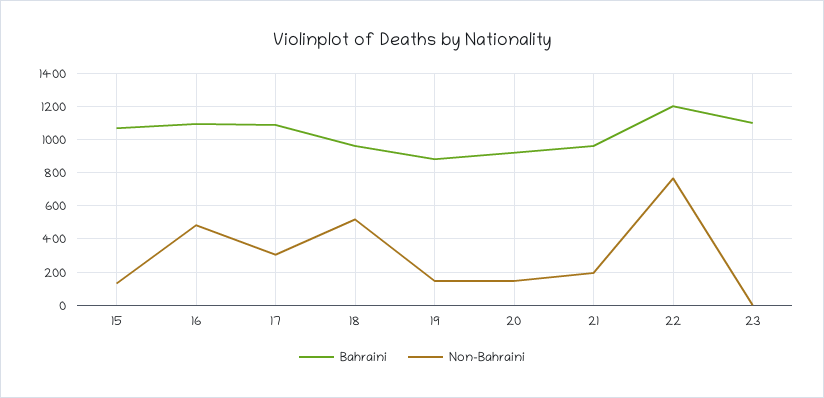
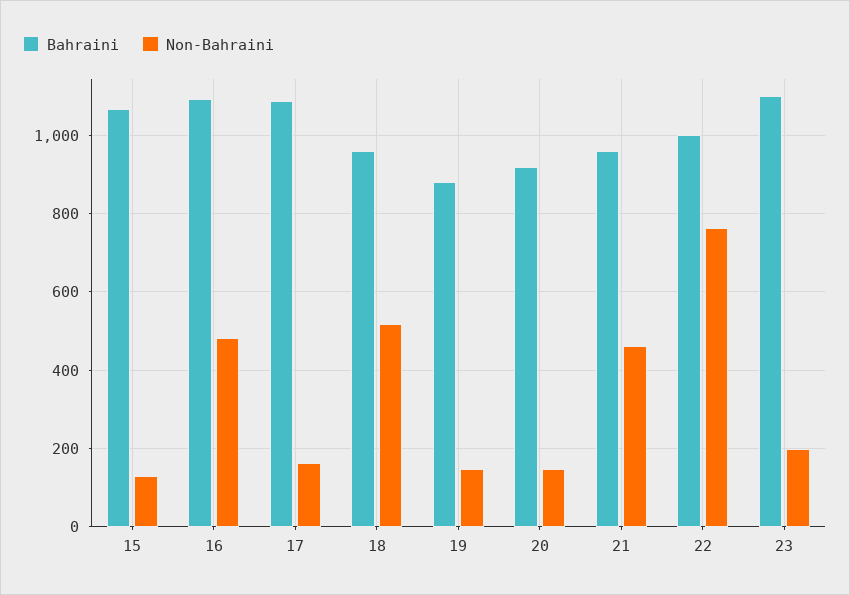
  {
    "Bahraini": {
      "15": 1060,
      "16": 1100,
      "17": 1080,
      "18": 960,
      "19": 880,
      "20": 920,
      "21": 960,
-     "22": 1200,
+     "22": 1000,
      "23": 1100
    },
    "Non-Bahraini": {
      "15": 140,
      "16": 480,
-     "17": 300,
+     "17": 160,
      "18": 520,
      "19": 140,
      "20": 140,
-     "21": 200,
+     "21": 460,
      "22": 760,
-     "23": 0
+     "23": 200
    }
  }

